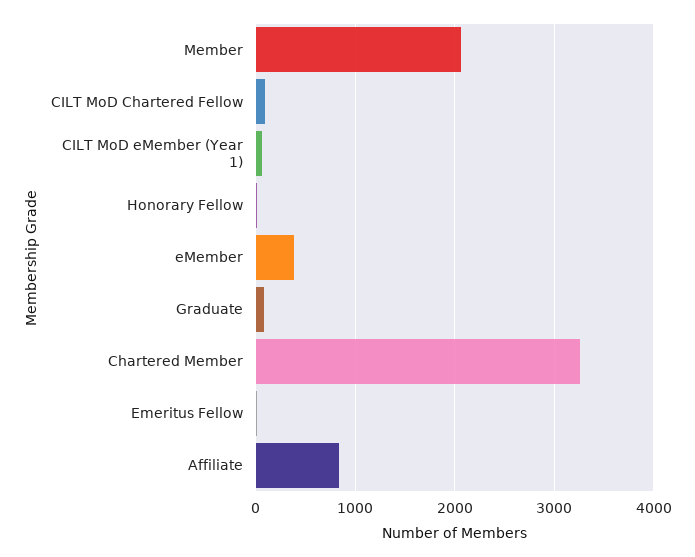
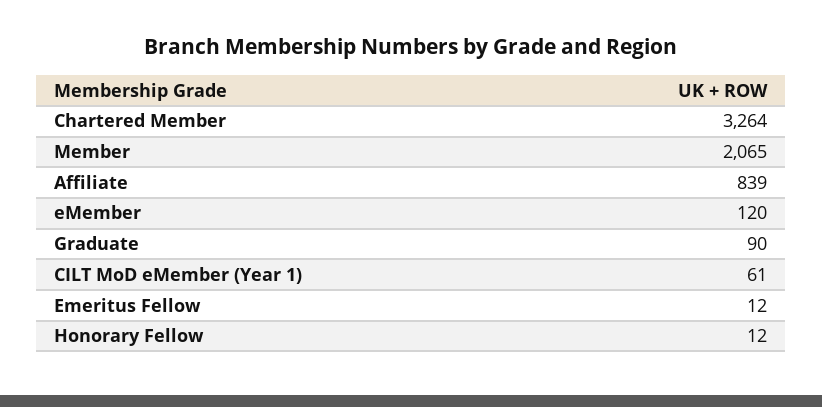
  {
    "Member": 2065,
-   "CILT MoD Chartered Fellow": 100,
    "CILT MoD eMember (Year 1)": 61,
    "Honorary Fellow": 12,
-   "eMember": 400,
+   "eMember": 120,
    "Graduate": 90,
    "Chartered Member": 3264,
    "Emeritus Fellow": 12,
    "Affiliate": 839
  }

